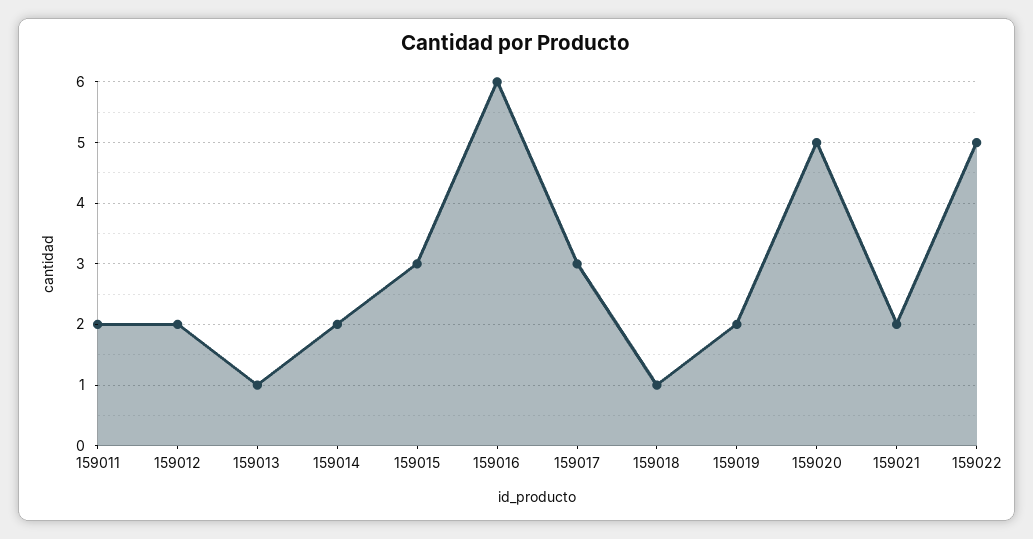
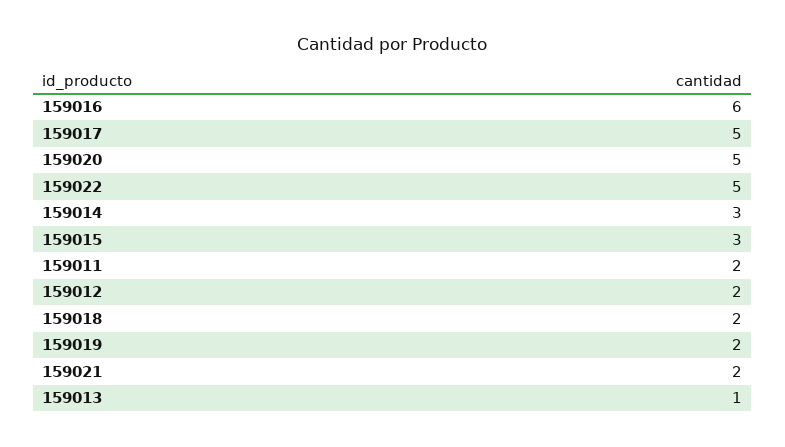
  {
    "159011": 2,
    "159012": 2,
    "159013": 1,
-   "159014": 2,
+   "159014": 3,
    "159015": 3,
    "159016": 6,
-   "159017": 3,
+   "159017": 5,
-   "159018": 1,
+   "159018": 2,
    "159019": 2,
    "159020": 5,
    "159021": 2,
    "159022": 5
  }

